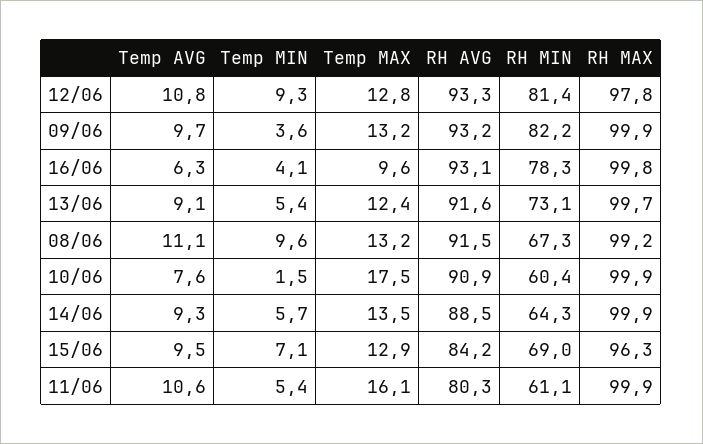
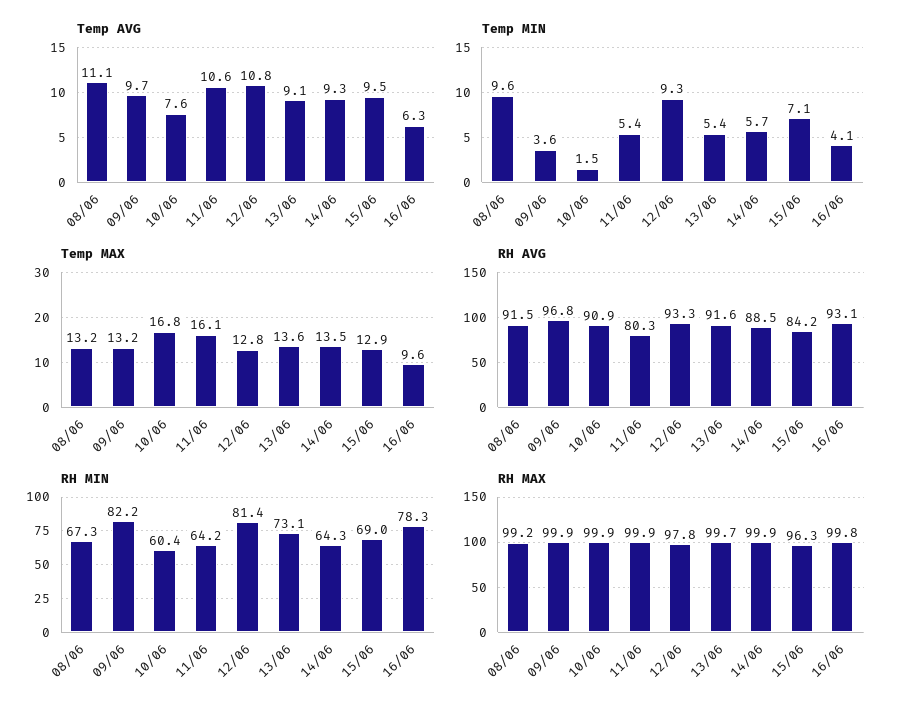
  {
    "Temp AVG": {
      "12/06": 10.8,
      "09/06": 9.7,
      "16/06": 6.3,
      "13/06": 9.1,
      "08/06": 11.1,
      "10/06": 7.6,
      "14/06": 9.3,
      "15/06": 9.5,
      "11/06": 10.6
    },
    "Temp MIN": {
      "12/06": 9.3,
      "09/06": 3.6,
      "16/06": 4.1,
      "13/06": 5.4,
      "08/06": 9.6,
      "10/06": 1.5,
      "14/06": 5.7,
      "15/06": 7.1,
      "11/06": 5.4
    },
    "Temp MAX": {
      "12/06": 12.8,
      "09/06": 13.2,
      "16/06": 9.6,
-     "13/06": 12.4,
+     "13/06": 13.6,
      "08/06": 13.2,
-     "10/06": 17.5,
+     "10/06": 16.8,
      "14/06": 13.5,
      "15/06": 12.9,
      "11/06": 16.1
    },
    "RH AVG": {
      "12/06": 93.3,
-     "09/06": 93.2,
+     "09/06": 96.8,
      "16/06": 93.1,
      "13/06": 91.6,
      "08/06": 91.5,
      "10/06": 90.9,
      "14/06": 88.5,
      "15/06": 84.2,
      "11/06": 80.3
    },
    "RH MIN": {
      "12/06": 81.4,
      "09/06": 82.2,
      "16/06": 78.3,
      "13/06": 73.1,
      "08/06": 67.3,
      "10/06": 60.4,
      "14/06": 64.3,
      "15/06": 69,
-     "11/06": 61.1
+     "11/06": 64.2
    },
    "RH MAX": {
      "12/06": 97.8,
      "09/06": 99.9,
      "16/06": 99.8,
      "13/06": 99.7,
      "08/06": 99.2,
      "10/06": 99.9,
      "14/06": 99.9,
      "15/06": 96.3,
      "11/06": 99.9
    }
  }

